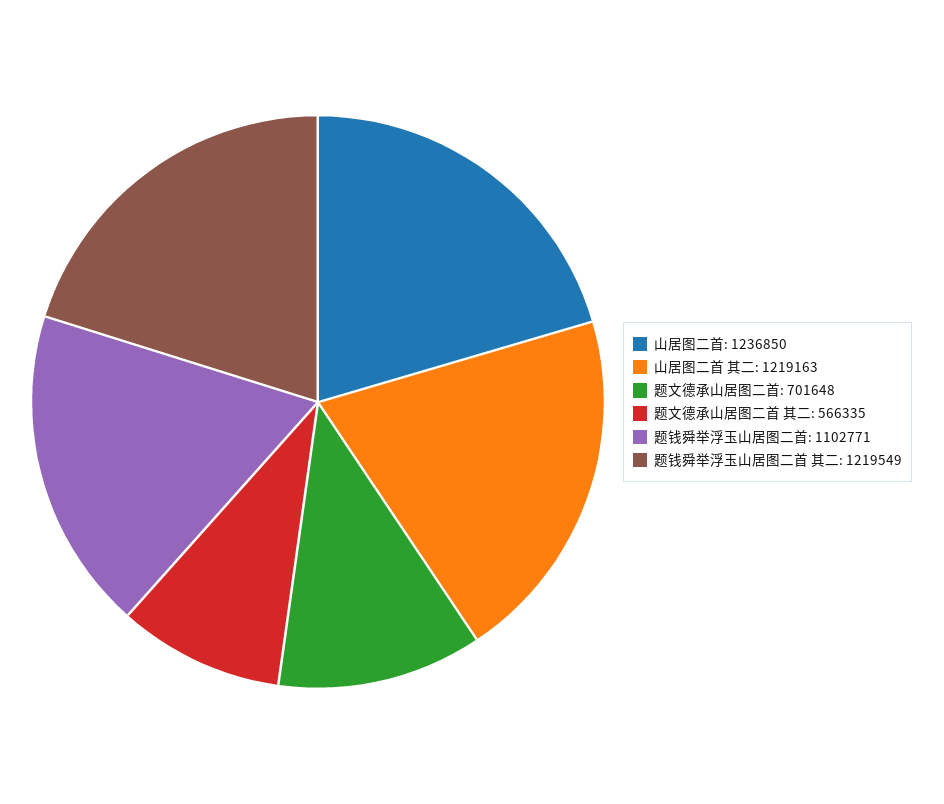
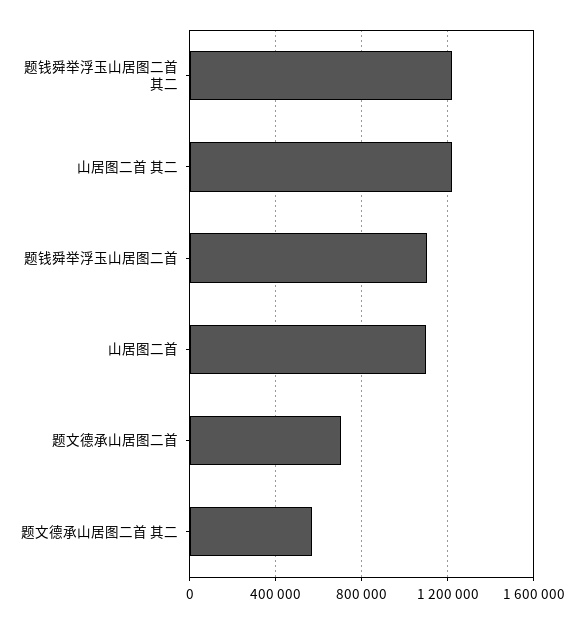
  {
-   "山居图二首": 1236850,
+   "山居图二首": 1100000,
    "山居图二首 其二": 1219163,
    "题文德承山居图二首": 701648,
    "题文德承山居图二首 其二": 566335,
    "题钱舜举浮玉山居图二首": 1102771,
    "题钱舜举浮玉山居图二首 其二": 1219549
  }

